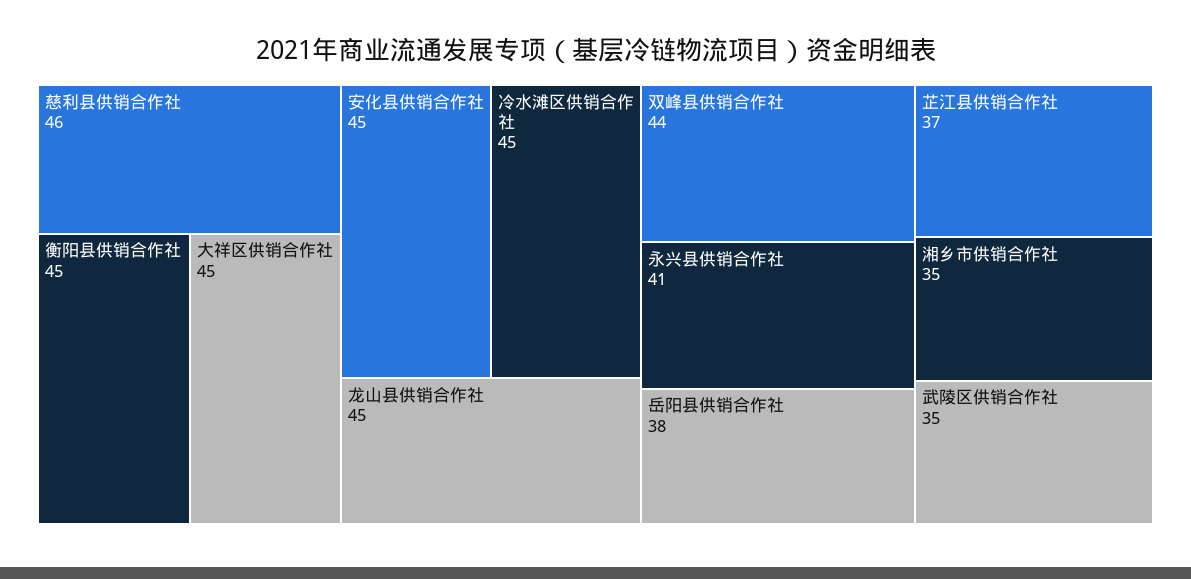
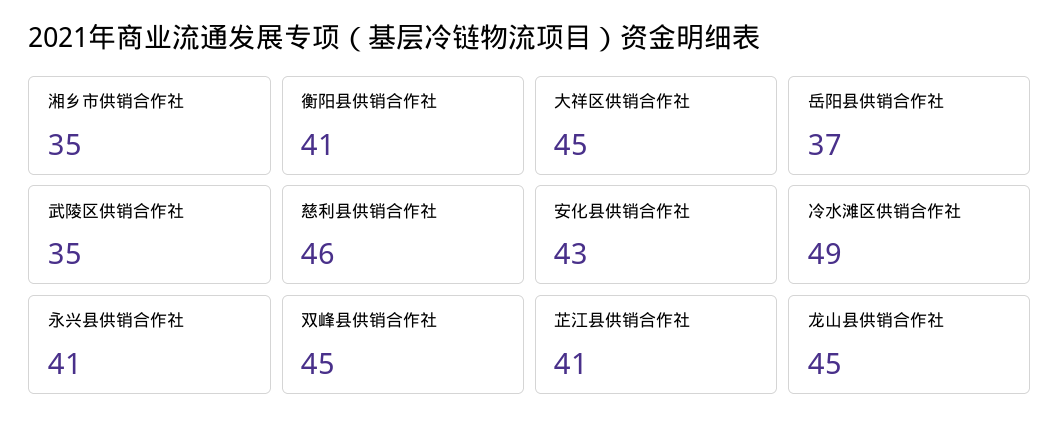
  {
    "慈利县供销合作社": 46,
-   "衡阳县供销合作社": 45,
+   "衡阳县供销合作社": 41,
    "大祥区供销合作社": 45,
-   "安化县供销合作社": 45,
+   "安化县供销合作社": 43,
-   "冷水滩区供销合作社": 45,
+   "冷水滩区供销合作社": 49,
    "龙山县供销合作社": 45,
-   "双峰县供销合作社": 44,
+   "双峰县供销合作社": 45,
    "永兴县供销合作社": 41,
-   "岳阳县供销合作社": 38,
+   "岳阳县供销合作社": 37,
-   "芷江县供销合作社": 37,
+   "芷江县供销合作社": 41,
    "湘乡市供销合作社": 35,
    "武陵区供销合作社": 35
  }

